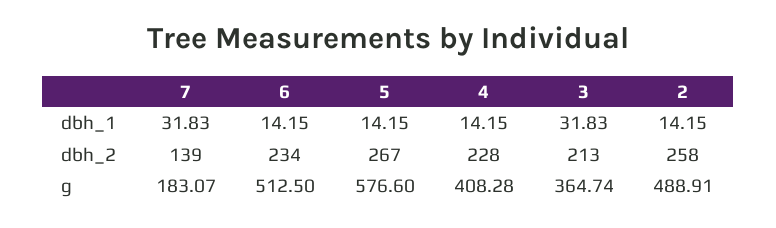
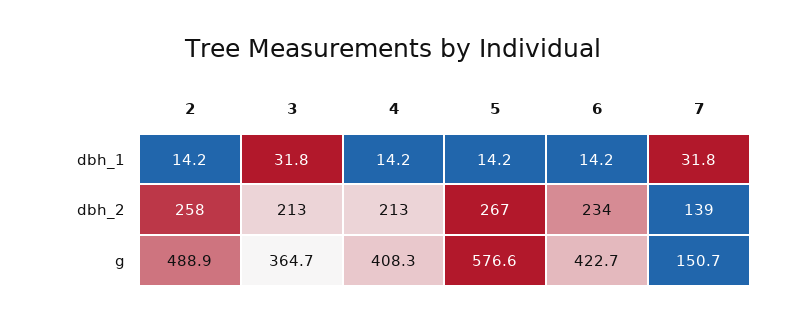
  {
    "7": {
      "dbh_1": 31.83,
      "dbh_2": 139,
-     "g": 183.07
+     "g": 150.7
    },
    "6": {
      "dbh_1": 14.15,
      "dbh_2": 234,
-     "g": 512.5
+     "g": 422.7
    },
    "5": {
      "dbh_1": 14.15,
      "dbh_2": 267,
      "g": 576.6
    },
    "4": {
      "dbh_1": 14.15,
-     "dbh_2": 228,
+     "dbh_2": 213,
      "g": 408.28
    },
    "3": {
      "dbh_1": 31.83,
      "dbh_2": 213,
      "g": 364.74
    },
    "2": {
      "dbh_1": 14.15,
      "dbh_2": 258,
      "g": 488.91
    }
  }

